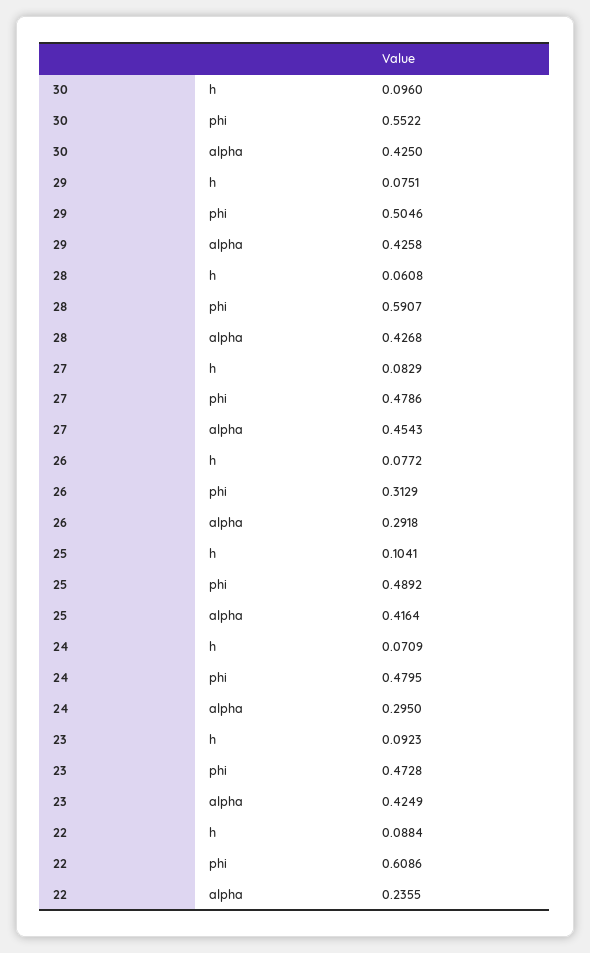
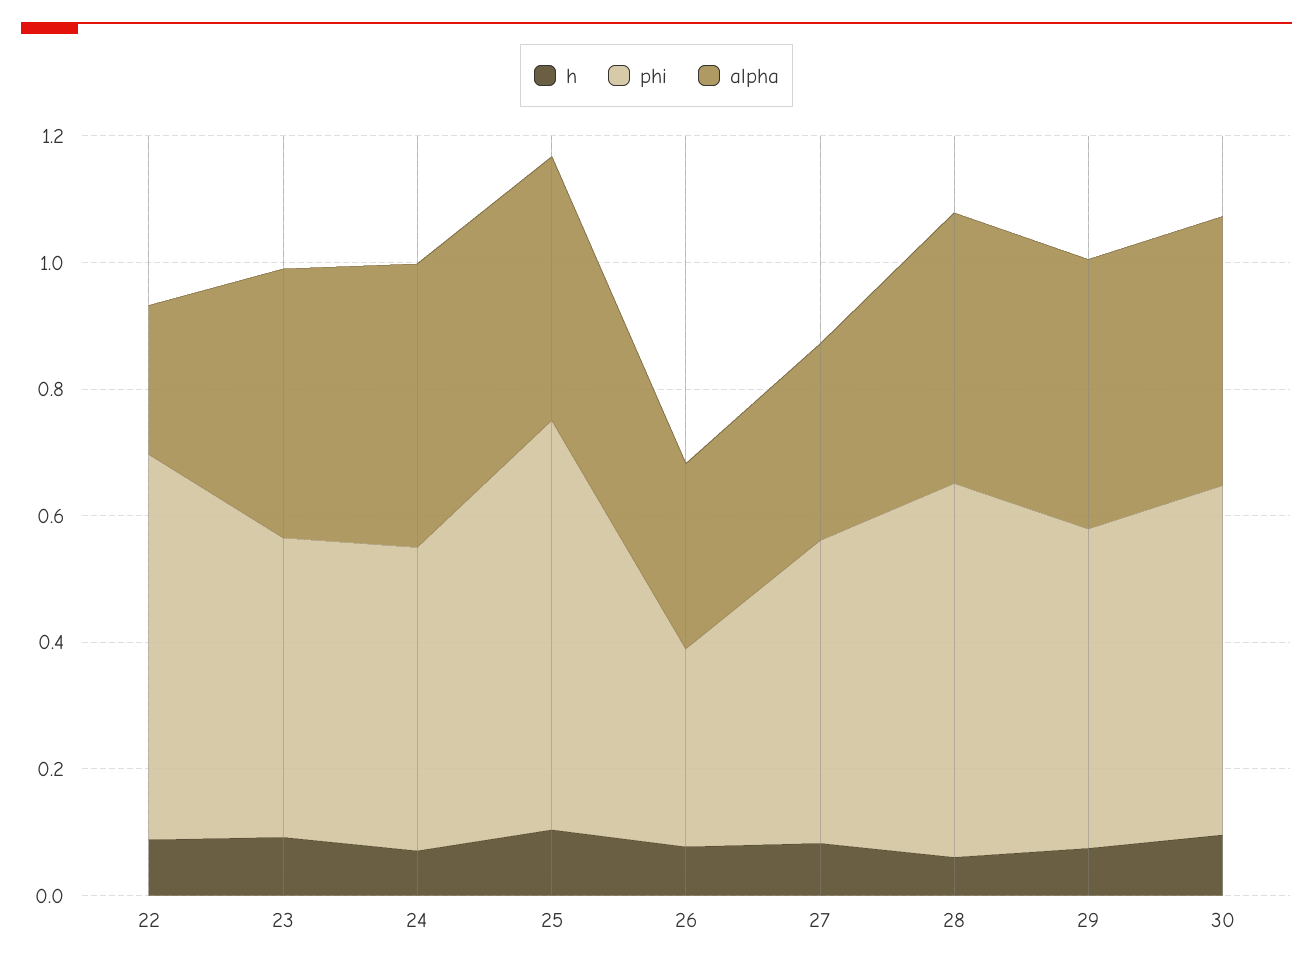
  {
    "h": {
      "30": 0.096,
      "29": 0.0751,
      "28": 0.0608,
      "27": 0.0829,
      "26": 0.0772,
      "25": 0.1041,
      "24": 0.0709,
      "23": 0.0923,
      "22": 0.0884
    },
    "phi": {
      "30": 0.5522,
      "29": 0.5046,
      "28": 0.5907,
      "27": 0.4786,
      "26": 0.3129,
-     "25": 0.4892,
+     "25": 0.65,
      "24": 0.4795,
      "23": 0.4728,
      "22": 0.6086
    },
    "alpha": {
      "30": 0.425,
      "29": 0.4258,
      "28": 0.4268,
-     "27": 0.4543,
+     "27": 0.3,
      "26": 0.2918,
      "25": 0.4164,
-     "24": 0.295,
+     "24": 0.45,
      "23": 0.4249,
      "22": 0.2355
    }
  }

